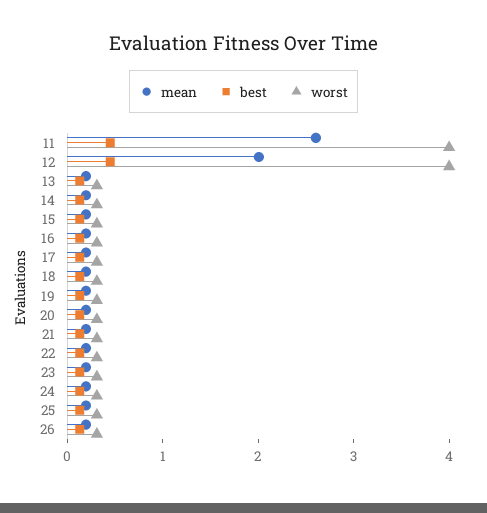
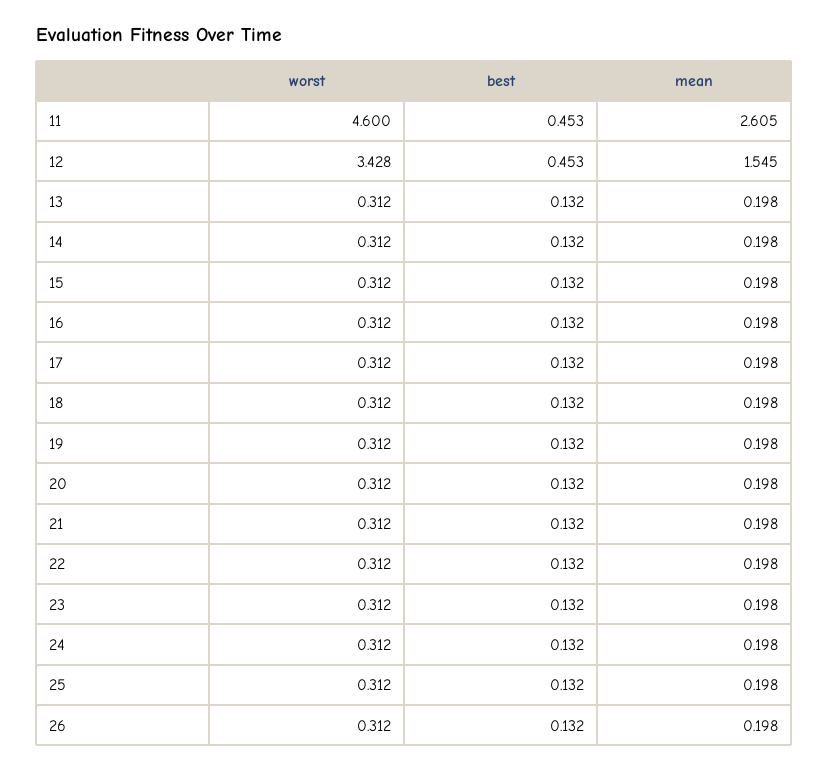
  {
    "mean": {
      "11": 2.605,
-     "12": 2,
+     "12": 1.545,
      "13": 0.198,
      "14": 0.198,
      "15": 0.198,
      "16": 0.198,
      "17": 0.198,
      "18": 0.198,
      "19": 0.198,
      "20": 0.198,
      "21": 0.198,
      "22": 0.198,
      "23": 0.198,
      "24": 0.198,
      "25": 0.198,
      "26": 0.198
    },
    "best": {
      "11": 0.453,
      "12": 0.453,
      "13": 0.132,
      "14": 0.132,
      "15": 0.132,
      "16": 0.132,
      "17": 0.132,
      "18": 0.132,
      "19": 0.132,
      "20": 0.132,
      "21": 0.132,
      "22": 0.132,
      "23": 0.132,
      "24": 0.132,
      "25": 0.132,
      "26": 0.132
    },
    "worst": {
-     "11": 4,
+     "11": 4.6,
-     "12": 4,
+     "12": 3.428,
      "13": 0.312,
      "14": 0.312,
      "15": 0.312,
      "16": 0.312,
      "17": 0.312,
      "18": 0.312,
      "19": 0.312,
      "20": 0.312,
      "21": 0.312,
      "22": 0.312,
      "23": 0.312,
      "24": 0.312,
      "25": 0.312,
      "26": 0.312
    }
  }

